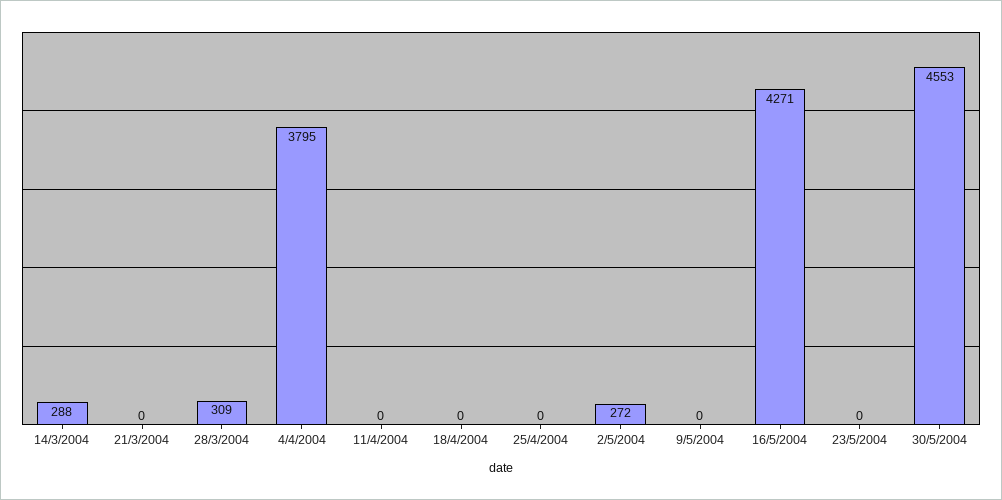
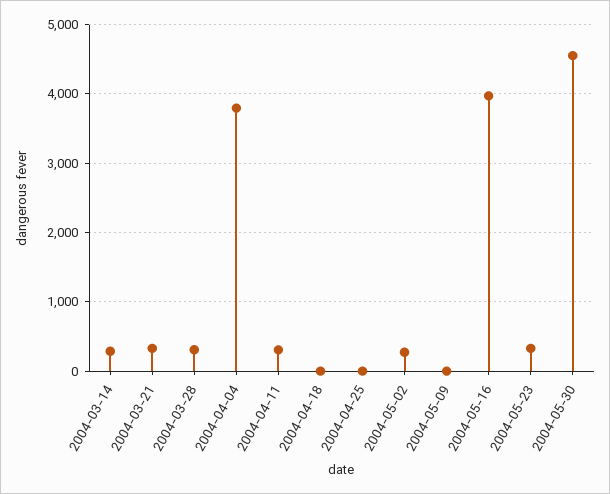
  {
    "14/3/2004": 288,
-   "21/3/2004": 0,
+   "21/3/2004": 300,
    "28/3/2004": 309,
    "4/4/2004": 3795,
-   "11/4/2004": 0,
+   "11/4/2004": 300,
    "18/4/2004": 0,
    "25/4/2004": 0,
    "2/5/2004": 272,
    "9/5/2004": 0,
-   "16/5/2004": 4271,
+   "16/5/2004": 4000,
-   "23/5/2004": 0,
+   "23/5/2004": 300,
    "30/5/2004": 4553
  }

